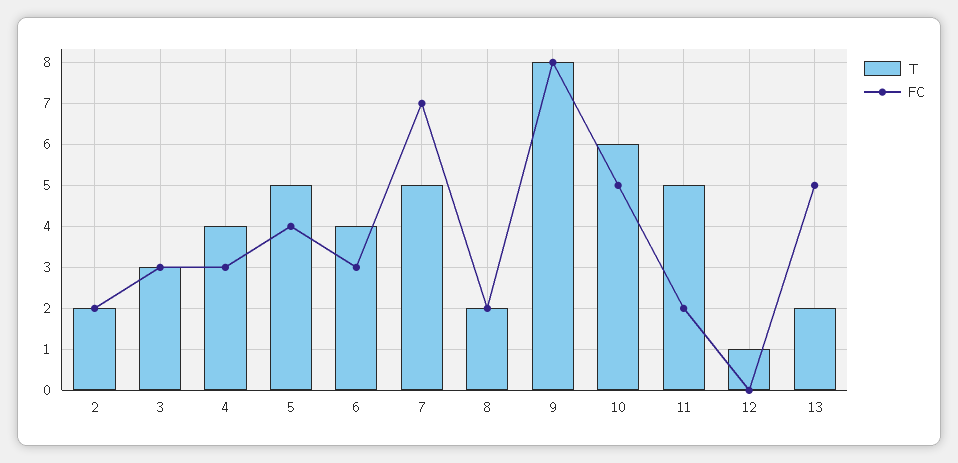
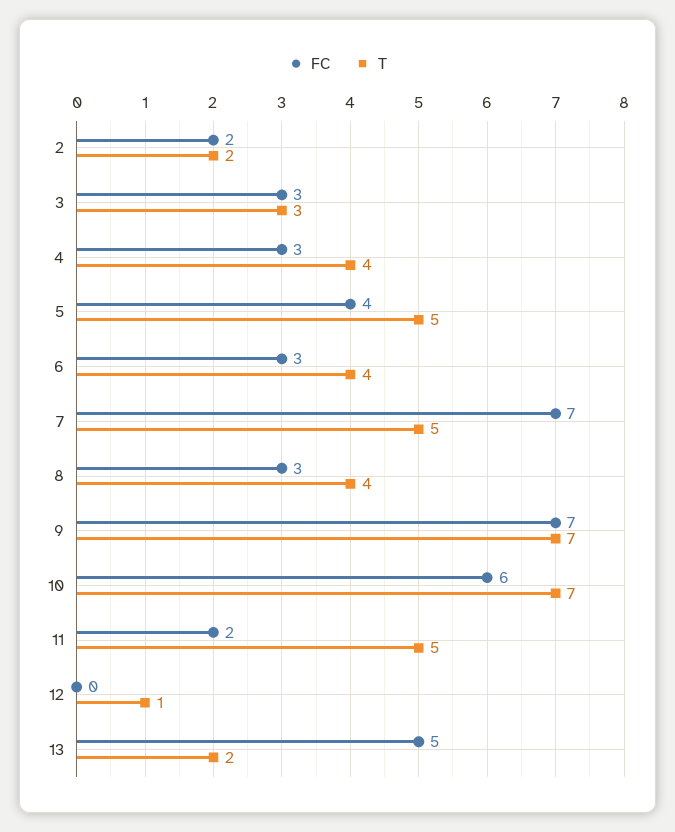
  {
    "T": {
      "2": 2,
      "3": 3,
      "4": 4,
      "5": 5,
      "6": 4,
      "7": 5,
-     "8": 2,
+     "8": 4,
-     "9": 8,
+     "9": 7,
-     "10": 6,
+     "10": 7,
      "11": 5,
      "12": 1,
      "13": 2
    },
    "FC": {
      "2": 2,
      "3": 3,
      "4": 3,
      "5": 4,
      "6": 3,
      "7": 7,
-     "8": 2,
+     "8": 3,
-     "9": 8,
+     "9": 7,
-     "10": 5,
+     "10": 6,
      "11": 2,
      "12": 0,
      "13": 5
    }
  }

